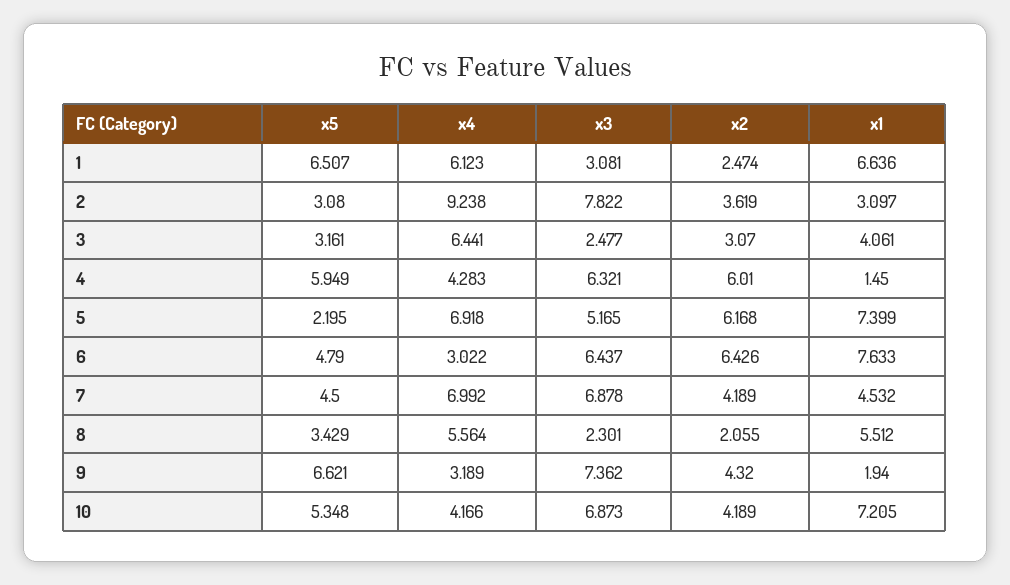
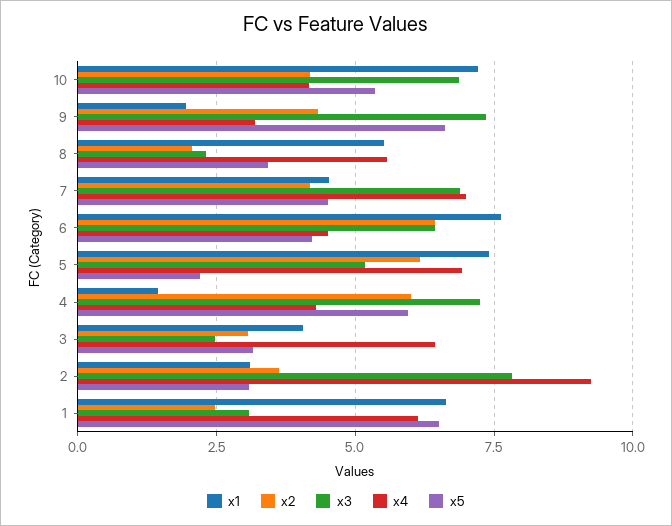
  {
    "x5": {
      "1": 6.507,
      "2": 3.08,
      "3": 3.161,
      "4": 5.949,
      "5": 2.195,
-     "6": 4.79,
+     "6": 4.25,
      "7": 4.5,
      "8": 3.429,
      "9": 6.621,
      "10": 5.348
    },
    "x4": {
      "1": 6.123,
      "2": 9.238,
      "3": 6.441,
      "4": 4.283,
      "5": 6.918,
-     "6": 3.022,
+     "6": 4.5,
      "7": 6.992,
      "8": 5.564,
      "9": 3.189,
      "10": 4.166
    },
    "x3": {
      "1": 3.081,
      "2": 7.822,
      "3": 2.477,
-     "4": 6.321,
+     "4": 7.25,
      "5": 5.165,
      "6": 6.437,
      "7": 6.878,
      "8": 2.301,
      "9": 7.362,
      "10": 6.873
    },
    "x2": {
      "1": 2.474,
      "2": 3.619,
      "3": 3.07,
      "4": 6.01,
      "5": 6.168,
      "6": 6.426,
      "7": 4.189,
      "8": 2.055,
      "9": 4.32,
      "10": 4.189
    },
    "x1": {
      "1": 6.636,
      "2": 3.097,
      "3": 4.061,
      "4": 1.45,
      "5": 7.399,
      "6": 7.633,
      "7": 4.532,
      "8": 5.512,
      "9": 1.94,
      "10": 7.205
    }
  }

